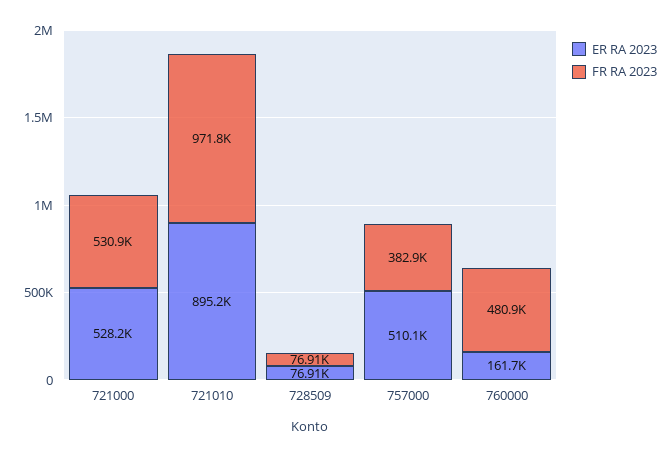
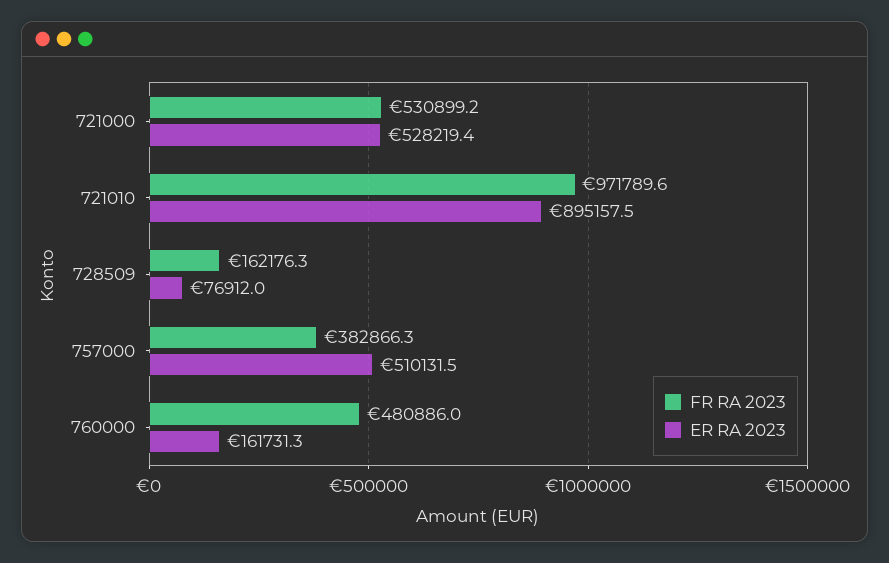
  {
    "ER RA 2023": {
      "721000": 528219.4,
      "721010": 895157.5,
      "728509": 76912,
      "757000": 510131.5,
      "760000": 161731.3
    },
    "FR RA 2023": {
      "721000": 530899.2,
      "721010": 971789.6,
-     "728509": 76910,
+     "728509": 162176.3,
      "757000": 382866.3,
      "760000": 480886
    }
  }

